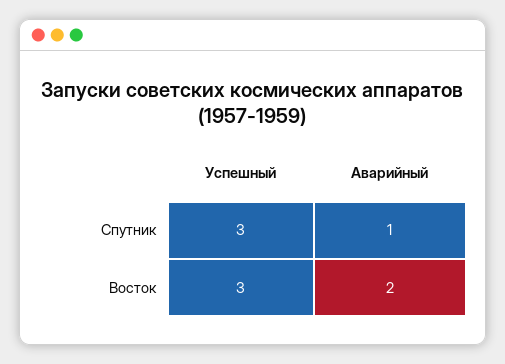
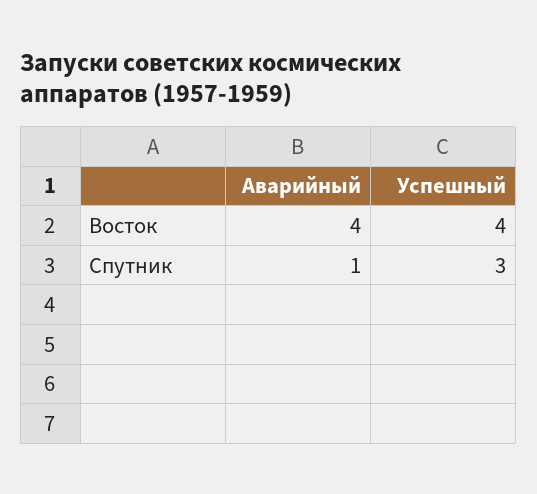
  {
    "Успешный": {
      "Спутник": 3,
-     "Восток": 3
+     "Восток": 4
    },
    "Аварийный": {
      "Спутник": 1,
-     "Восток": 2
+     "Восток": 4
    }
  }

